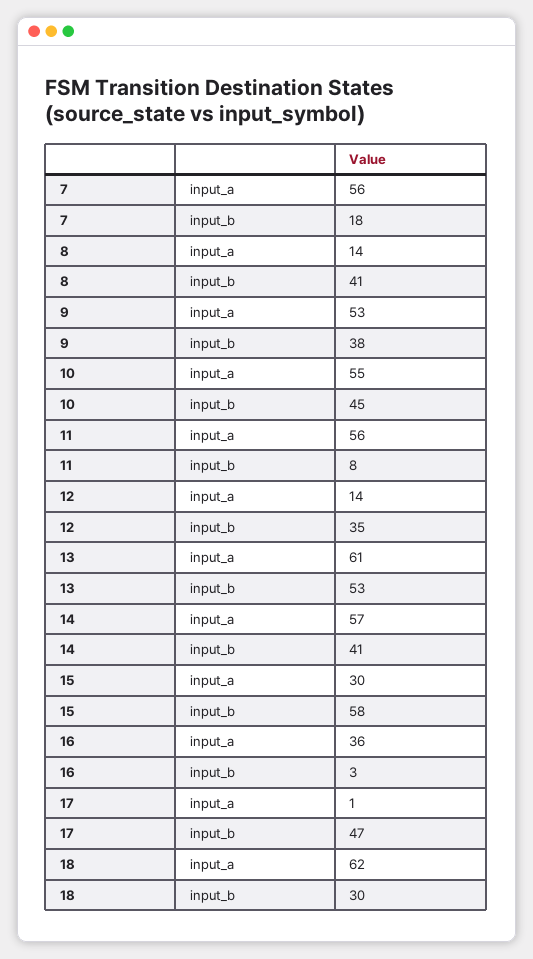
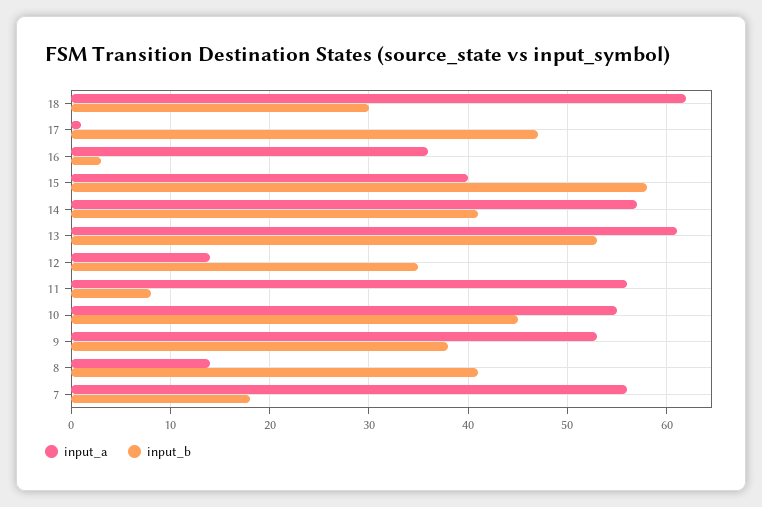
  {
    "input_a": {
      "7": 56,
      "8": 14,
      "9": 53,
      "10": 55,
      "11": 56,
      "12": 14,
      "13": 61,
      "14": 57,
-     "15": 30,
+     "15": 40,
      "16": 36,
      "17": 1,
      "18": 62
    },
    "input_b": {
      "7": 18,
      "8": 41,
      "9": 38,
      "10": 45,
      "11": 8,
      "12": 35,
      "13": 53,
      "14": 41,
      "15": 58,
      "16": 3,
      "17": 47,
      "18": 30
    }
  }

